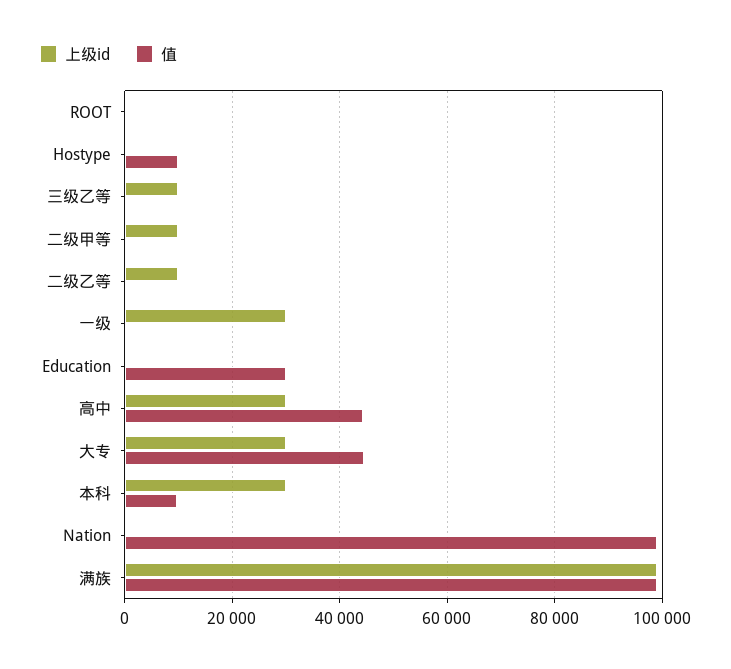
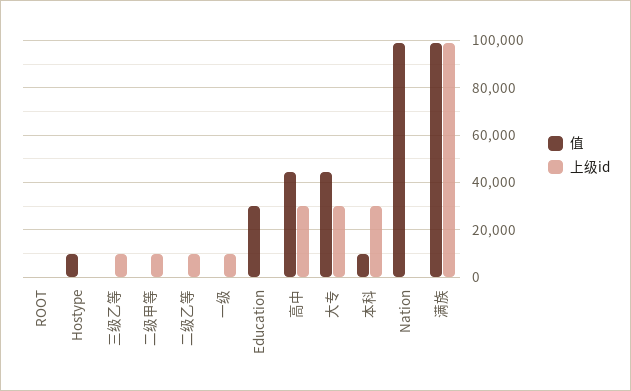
  {
    "上级id": {
      "ROOT": 0,
      "Hostype": 0,
      "三级乙等": 10000,
      "二级甲等": 10000,
      "二级乙等": 10000,
-     "一级": 30000,
+     "一级": 10000,
      "Education": 0,
      "高中": 30000,
      "大专": 30000,
      "本科": 30000,
      "Nation": 0,
      "满族": 100000
    },
    "值": {
      "ROOT": 0,
      "Hostype": 10000,
      "三级乙等": 0,
      "二级甲等": 0,
      "二级乙等": 0,
      "一级": 0,
      "Education": 30000,
      "高中": 44000,
      "大专": 44000,
      "本科": 10000,
      "Nation": 100000,
      "满族": 100000
    }
  }

